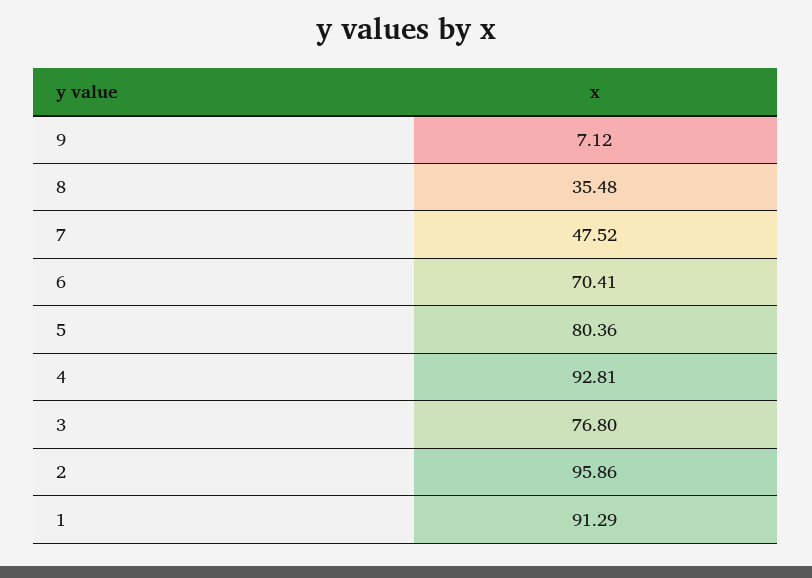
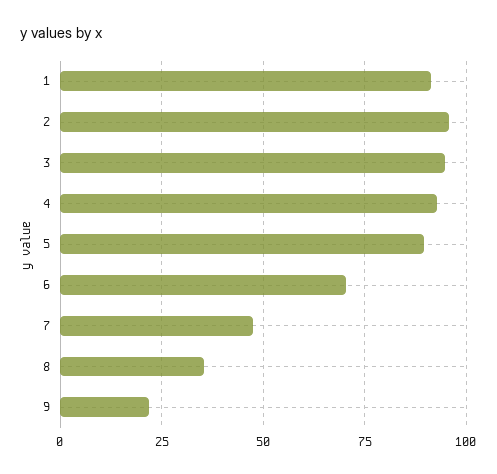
  {
-   "9": 7.12,
+   "9": 22.5,
    "8": 35.48,
    "7": 47.52,
    "6": 70.41,
-   "5": 80.36,
+   "5": 90,
    "4": 92.81,
-   "3": 76.8,
+   "3": 95,
    "2": 95.86,
    "1": 91.29
  }

